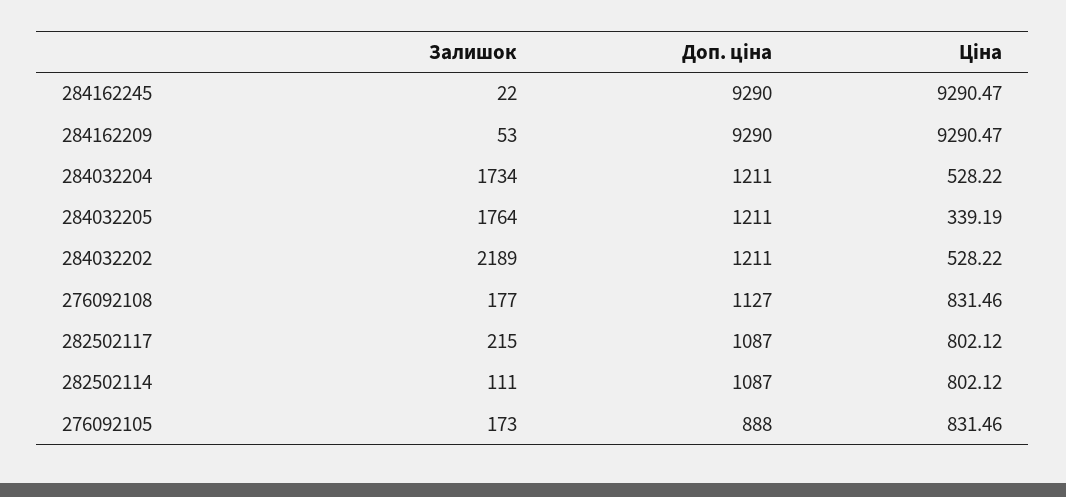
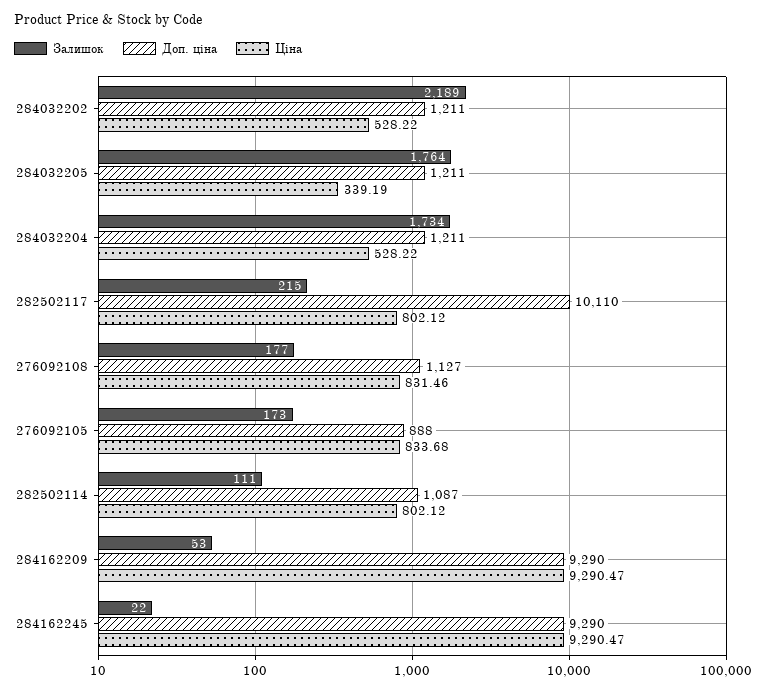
  {
    "Залишок": {
      "284162245": 22,
      "284162209": 53,
      "284032204": 1734,
      "284032205": 1764,
      "284032202": 2189,
      "276092108": 177,
      "282502117": 215,
      "282502114": 111,
      "276092105": 173
    },
    "Доп. ціна": {
      "284162245": 9290,
      "284162209": 9290,
      "284032204": 1211,
      "284032205": 1211,
      "284032202": 1211,
      "276092108": 1127,
-     "282502117": 1087,
+     "282502117": 10110,
      "282502114": 1087,
      "276092105": 888
    },
    "Ціна": {
      "284162245": 9290.47,
      "284162209": 9290.47,
      "284032204": 528.22,
      "284032205": 339.19,
      "284032202": 528.22,
      "276092108": 831.46,
      "282502117": 802.12,
      "282502114": 802.12,
-     "276092105": 831.46
+     "276092105": 833.68
    }
  }

